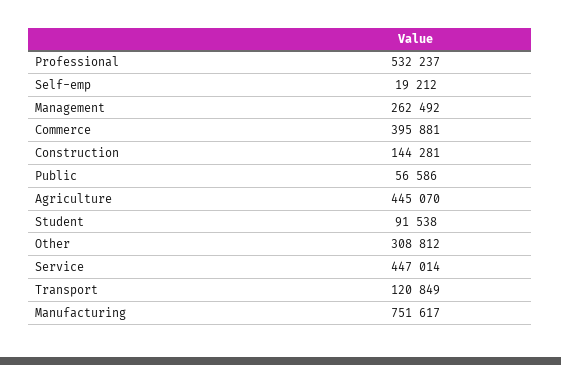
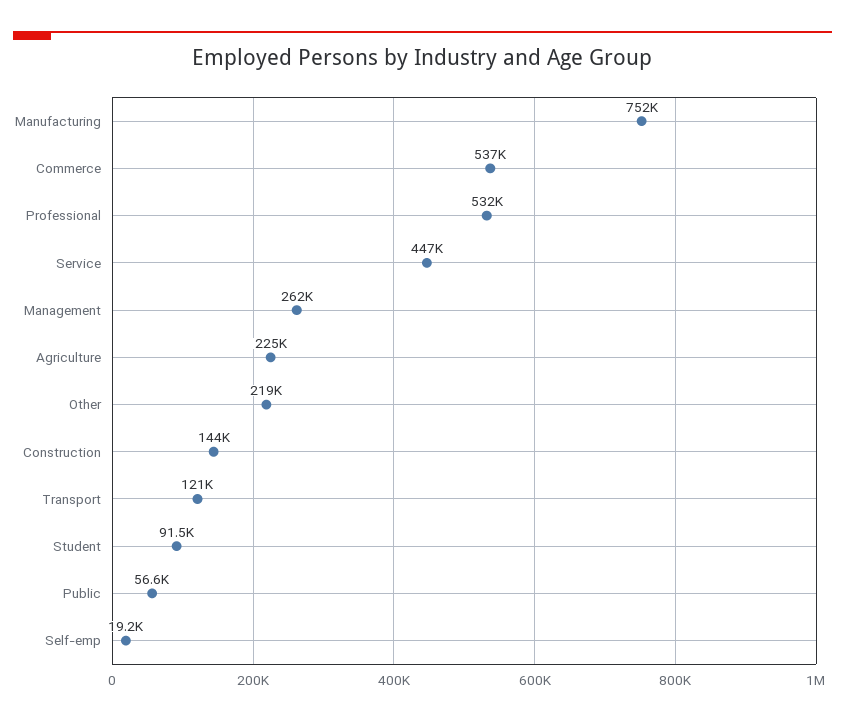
  {
    "Professional": 532237,
    "Self-emp": 19212,
    "Management": 262492,
-   "Commerce": 395881,
+   "Commerce": 537000,
    "Construction": 144281,
    "Public": 56586,
-   "Agriculture": 445070,
+   "Agriculture": 225000,
    "Student": 91538,
-   "Other": 308812,
+   "Other": 219000,
    "Service": 447014,
    "Transport": 120849,
    "Manufacturing": 751617
  }

